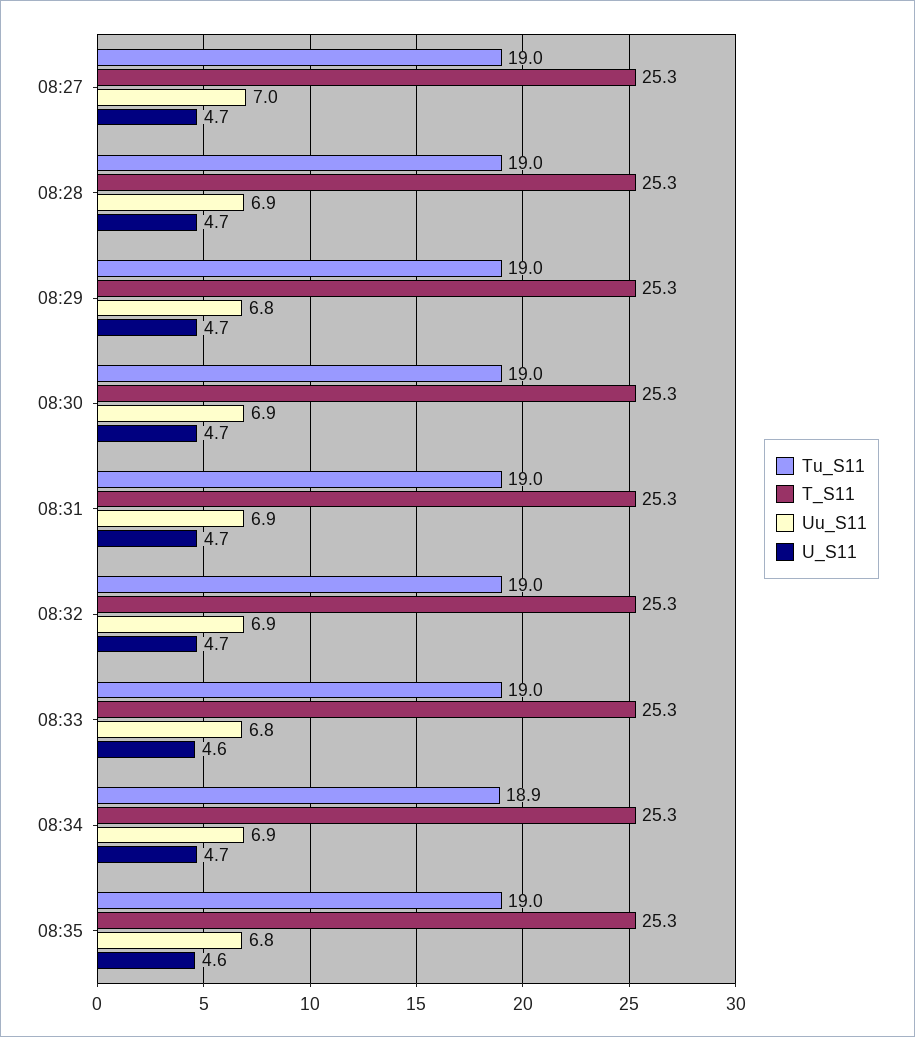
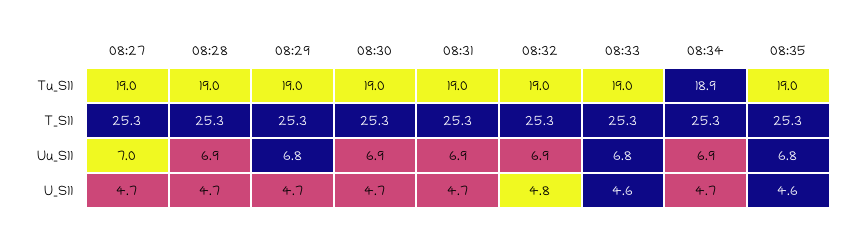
  {
    "Tu_S11": {
      "08:27": 19,
      "08:28": 19,
      "08:29": 19,
      "08:30": 19,
      "08:31": 19,
      "08:32": 19,
      "08:33": 19,
      "08:34": 18.9,
      "08:35": 19
    },
    "T_S11": {
      "08:27": 25.3,
      "08:28": 25.3,
      "08:29": 25.3,
      "08:30": 25.3,
      "08:31": 25.3,
      "08:32": 25.3,
      "08:33": 25.3,
      "08:34": 25.3,
      "08:35": 25.3
    },
    "Uu_S11": {
      "08:27": 7,
      "08:28": 6.9,
      "08:29": 6.8,
      "08:30": 6.9,
      "08:31": 6.9,
      "08:32": 6.9,
      "08:33": 6.8,
      "08:34": 6.9,
      "08:35": 6.8
    },
    "U_S11": {
      "08:27": 4.7,
      "08:28": 4.7,
      "08:29": 4.7,
      "08:30": 4.7,
      "08:31": 4.7,
-     "08:32": 4.7,
+     "08:32": 4.8,
      "08:33": 4.6,
      "08:34": 4.7,
      "08:35": 4.6
    }
  }

